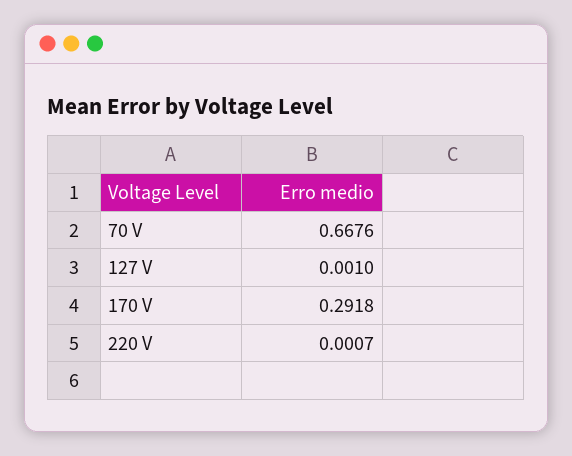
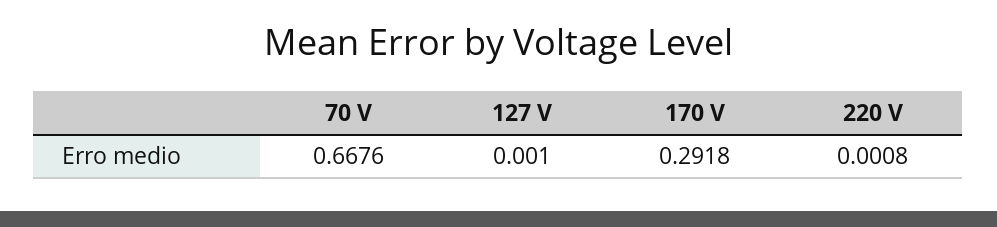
  {
    "70 V": 0.6676,
    "127 V": 0.001,
    "170 V": 0.2918,
-   "220 V": 0.0007
+   "220 V": 0.0008
  }

